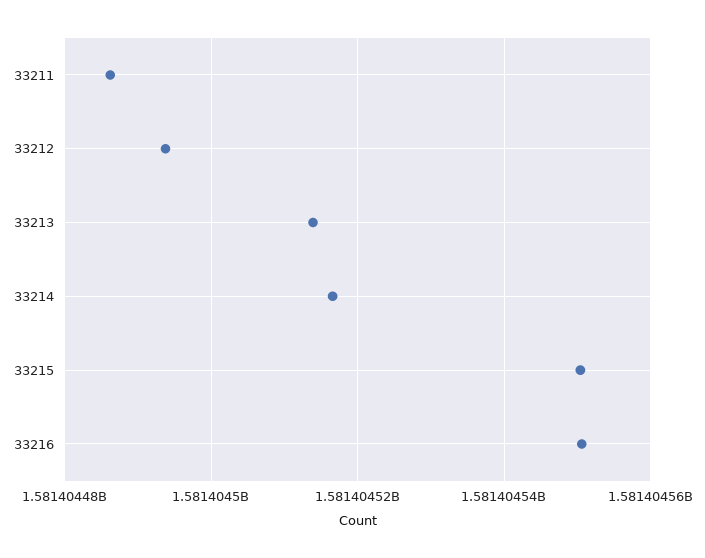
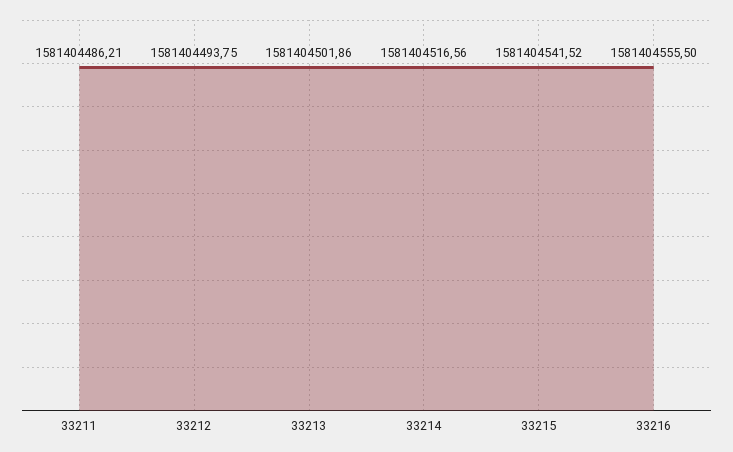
  {
    "33211": 1581404486.21,
    "33212": 1581404493.75,
-   "33213": 1581404514,
+   "33213": 1581404501.86,
    "33214": 1581404516.56,
-   "33215": 1581404550,
+   "33215": 1581404541.52,
-   "33216": 1581404550
+   "33216": 1581404555.5
  }

